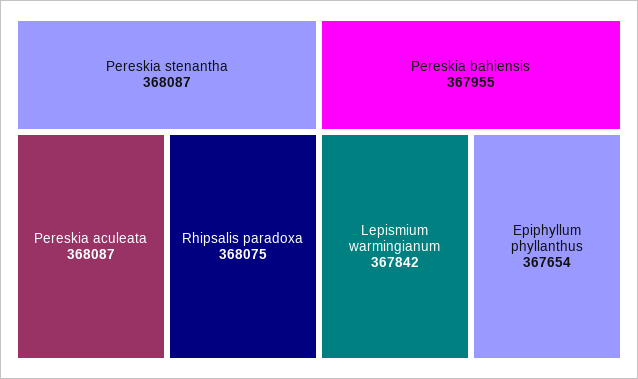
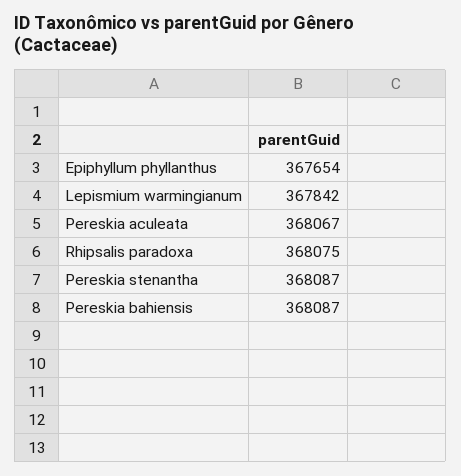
  {
    "Pereskia stenantha": 368087,
-   "Pereskia aculeata": 368087,
+   "Pereskia aculeata": 368067,
    "Rhipsalis paradoxa": 368075,
-   "Pereskia bahiensis": 367955,
+   "Pereskia bahiensis": 368087,
    "Lepismium warmingianum": 367842,
    "Epiphyllum phyllanthus": 367654
  }

